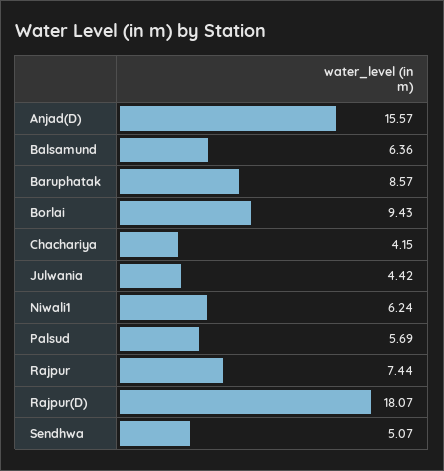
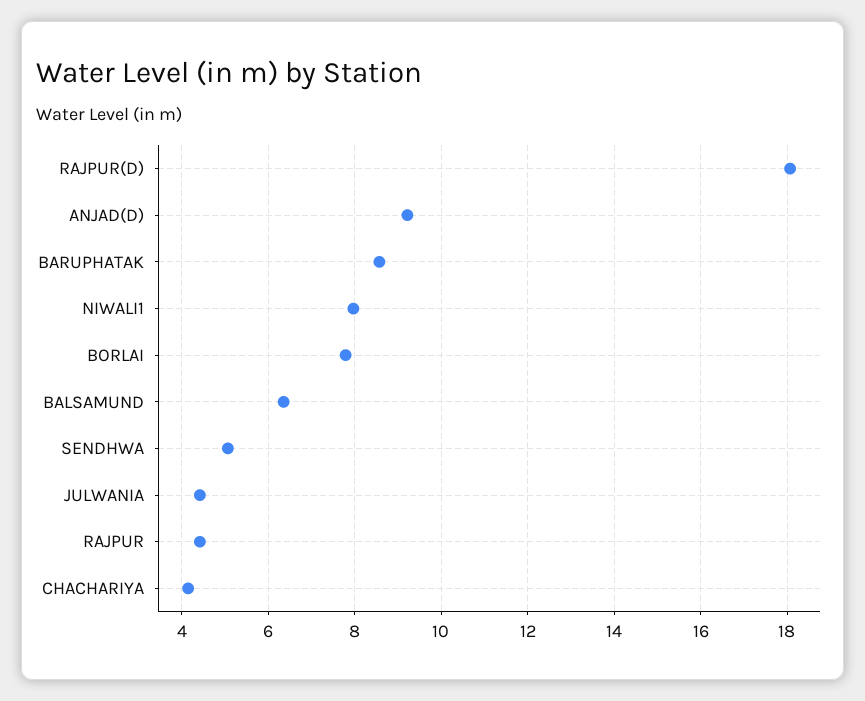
  {
-   "Anjad(D)": 15.57,
+   "Anjad(D)": 9.2,
    "Balsamund": 6.36,
    "Baruphatak": 8.57,
-   "Borlai": 9.43,
+   "Borlai": 7.8,
    "Chachariya": 4.15,
    "Julwania": 4.42,
-   "Niwali1": 6.24,
+   "Niwali1": 8,
-   "Palsud": 5.69,
-   "Rajpur": 7.44,
+   "Rajpur": 4.4,
    "Rajpur(D)": 18.07,
    "Sendhwa": 5.07
  }

